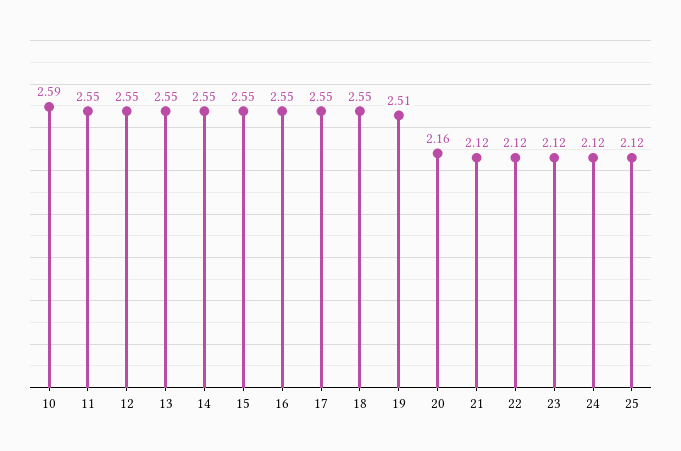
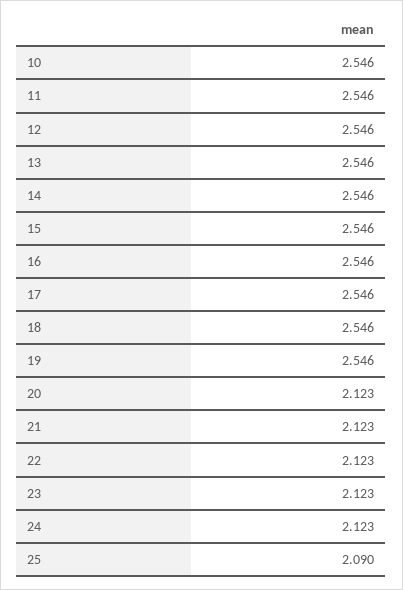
  {
-   "10": 2.59,
+   "10": 2.546,
    "11": 2.546,
    "12": 2.546,
    "13": 2.546,
    "14": 2.546,
    "15": 2.546,
    "16": 2.546,
    "17": 2.546,
    "18": 2.546,
-   "19": 2.51,
+   "19": 2.546,
-   "20": 2.16,
+   "20": 2.123,
    "21": 2.123,
    "22": 2.123,
    "23": 2.123,
    "24": 2.123,
-   "25": 2.12
+   "25": 2.09
  }

